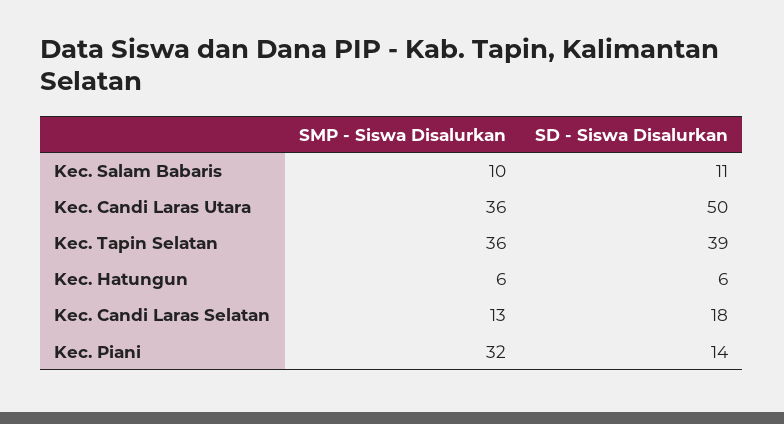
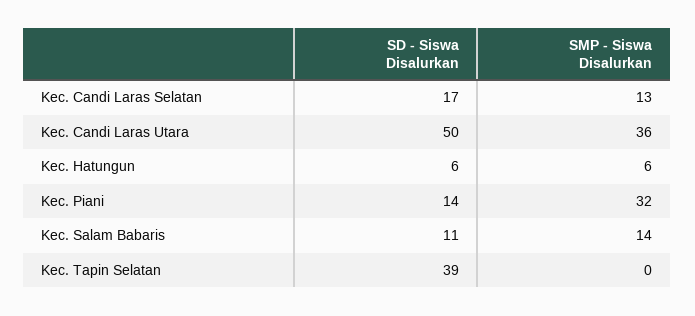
  {
    "SMP - Siswa Disalurkan": {
-     "Kec. Salam Babaris": 10,
+     "Kec. Salam Babaris": 14,
      "Kec. Candi Laras Utara": 36,
-     "Kec. Tapin Selatan": 36,
+     "Kec. Tapin Selatan": 0,
      "Kec. Hatungun": 6,
      "Kec. Candi Laras Selatan": 13,
      "Kec. Piani": 32
    },
    "SD - Siswa Disalurkan": {
      "Kec. Salam Babaris": 11,
      "Kec. Candi Laras Utara": 50,
      "Kec. Tapin Selatan": 39,
      "Kec. Hatungun": 6,
-     "Kec. Candi Laras Selatan": 18,
+     "Kec. Candi Laras Selatan": 17,
      "Kec. Piani": 14
    }
  }

